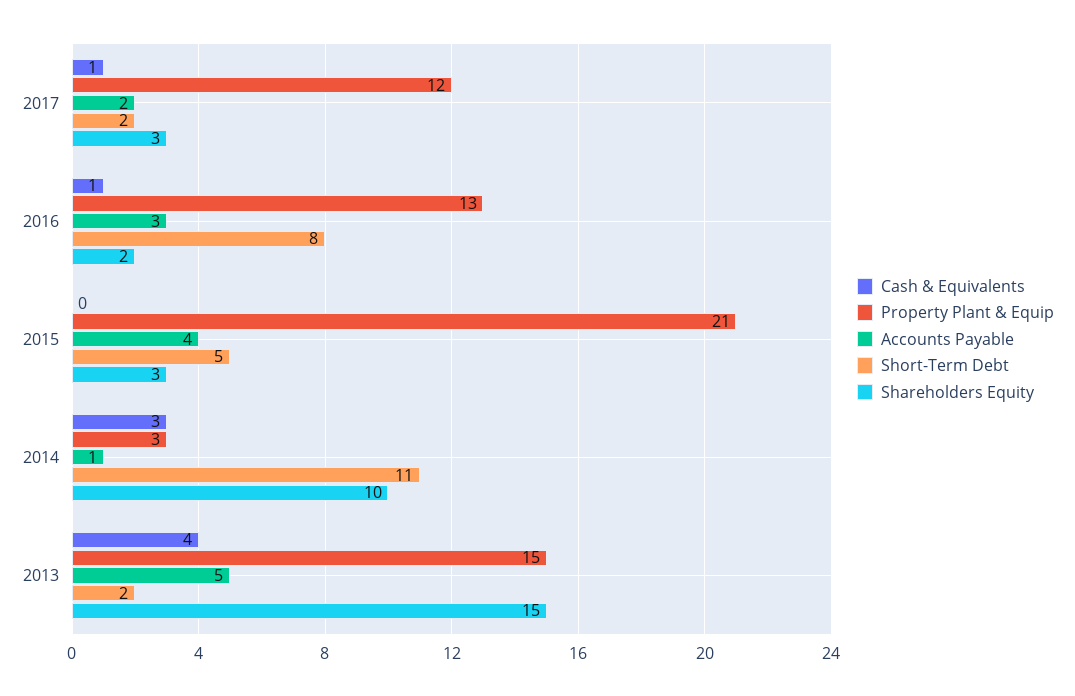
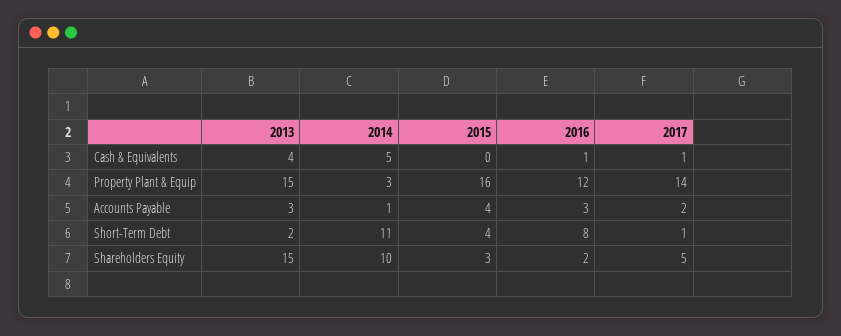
  {
    "Cash & Equivalents": {
      "2017": 1,
      "2016": 1,
      "2015": 0,
-     "2014": 3,
+     "2014": 5,
      "2013": 4
    },
    "Property Plant & Equip": {
-     "2017": 12,
+     "2017": 14,
-     "2016": 13,
+     "2016": 12,
-     "2015": 21,
+     "2015": 16,
      "2014": 3,
      "2013": 15
    },
    "Accounts Payable": {
      "2017": 2,
      "2016": 3,
      "2015": 4,
      "2014": 1,
-     "2013": 5
+     "2013": 3
    },
    "Short-Term Debt": {
-     "2017": 2,
+     "2017": 1,
      "2016": 8,
-     "2015": 5,
+     "2015": 4,
      "2014": 11,
      "2013": 2
    },
    "Shareholders Equity": {
-     "2017": 3,
+     "2017": 5,
      "2016": 2,
      "2015": 3,
      "2014": 10,
      "2013": 15
    }
  }

